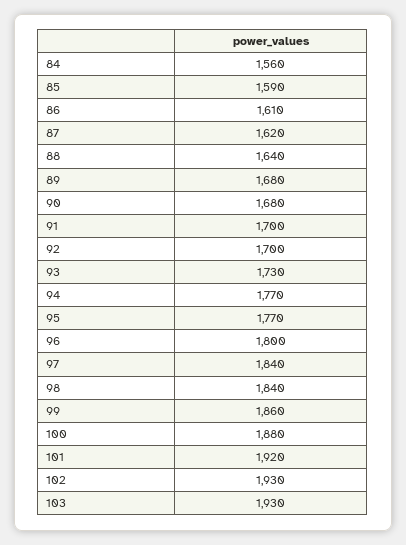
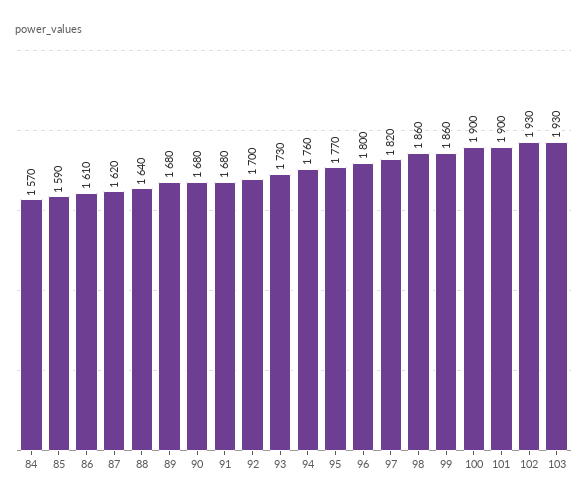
  {
-   "84": 1560,
+   "84": 1570,
    "85": 1590,
    "86": 1610,
    "87": 1620,
    "88": 1640,
    "89": 1680,
    "90": 1680,
-   "91": 1700,
+   "91": 1680,
    "92": 1700,
    "93": 1730,
-   "94": 1770,
+   "94": 1760,
    "95": 1770,
    "96": 1800,
-   "97": 1840,
+   "97": 1820,
-   "98": 1840,
+   "98": 1860,
    "99": 1860,
-   "100": 1880,
+   "100": 1900,
-   "101": 1920,
+   "101": 1900,
    "102": 1930,
    "103": 1930
  }

